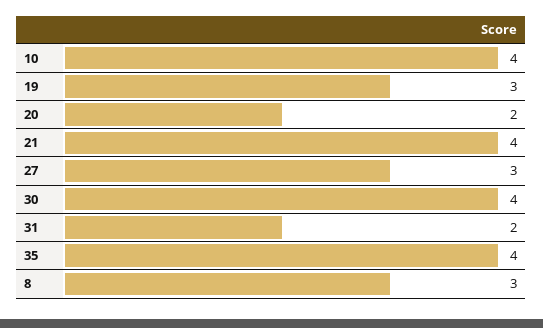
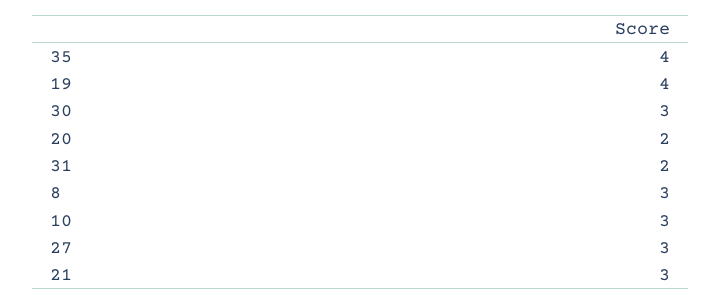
  {
-   "10": 4,
+   "10": 3,
-   "19": 3,
+   "19": 4,
    "20": 2,
-   "21": 4,
+   "21": 3,
    "27": 3,
-   "30": 4,
+   "30": 3,
    "31": 2,
    "35": 4,
    "8": 3
  }

